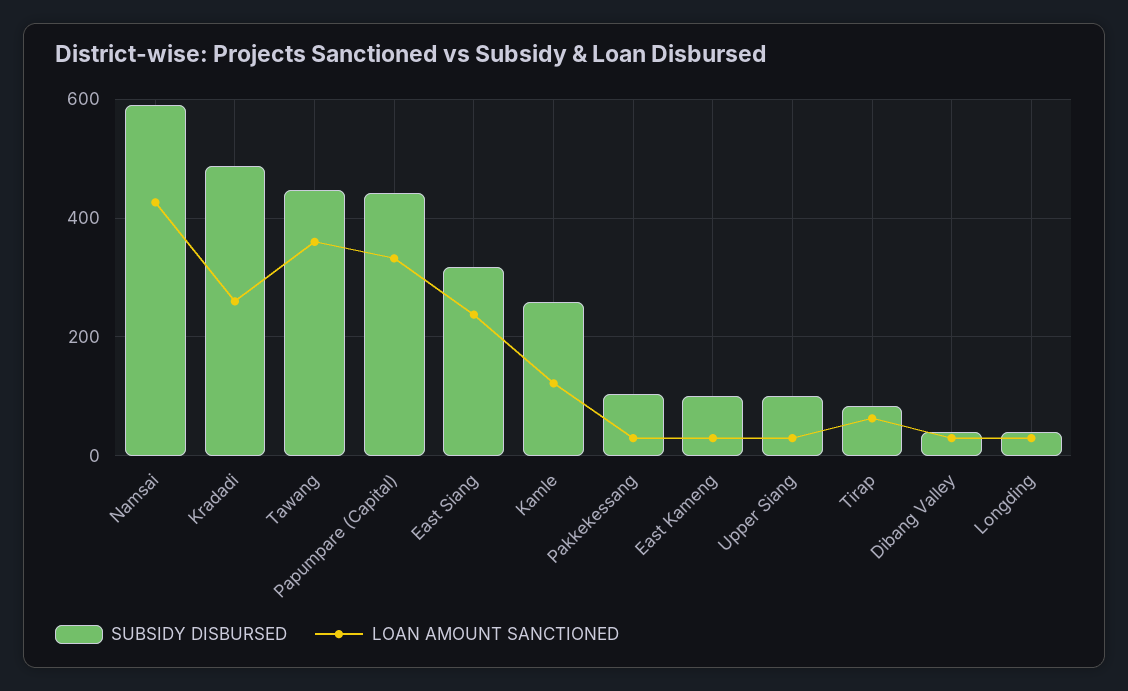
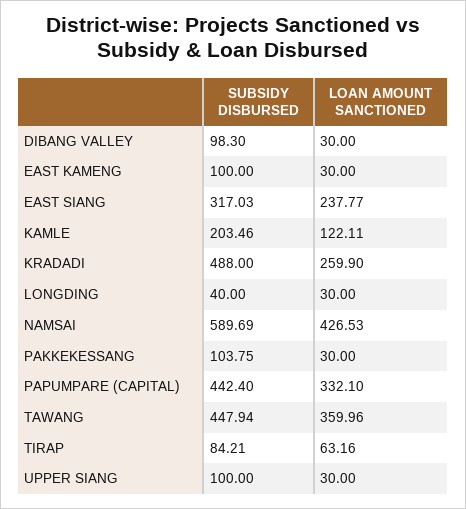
  {
    "SUBSIDY DISBURSED": {
      "Namsai": 589.69,
      "Kradadi": 488,
      "Tawang": 447.94,
      "Papumpare (Capital)": 442.4,
      "East Siang": 317.03,
-     "Kamle": 260,
+     "Kamle": 203.46,
      "Pakkekessang": 103.75,
      "East Kameng": 100,
      "Upper Siang": 100,
      "Tirap": 84.21,
-     "Dibang Valley": 40,
+     "Dibang Valley": 98.3,
      "Longding": 40
    },
    "LOAN AMOUNT SANCTIONED": {
      "Namsai": 426.53,
      "Kradadi": 259.9,
      "Tawang": 359.96,
      "Papumpare (Capital)": 332.1,
      "East Siang": 237.77,
      "Kamle": 122.11,
      "Pakkekessang": 30,
      "East Kameng": 30,
      "Upper Siang": 30,
      "Tirap": 63.16,
      "Dibang Valley": 30,
      "Longding": 30
    }
  }

